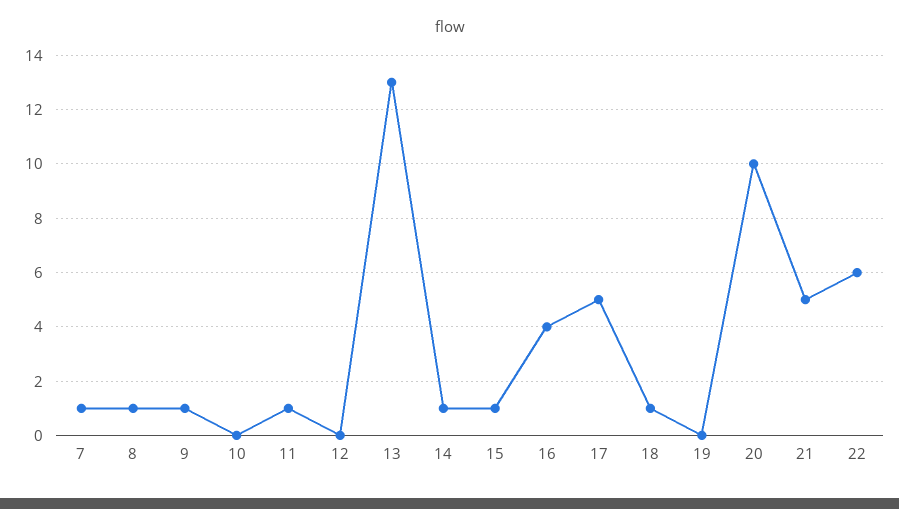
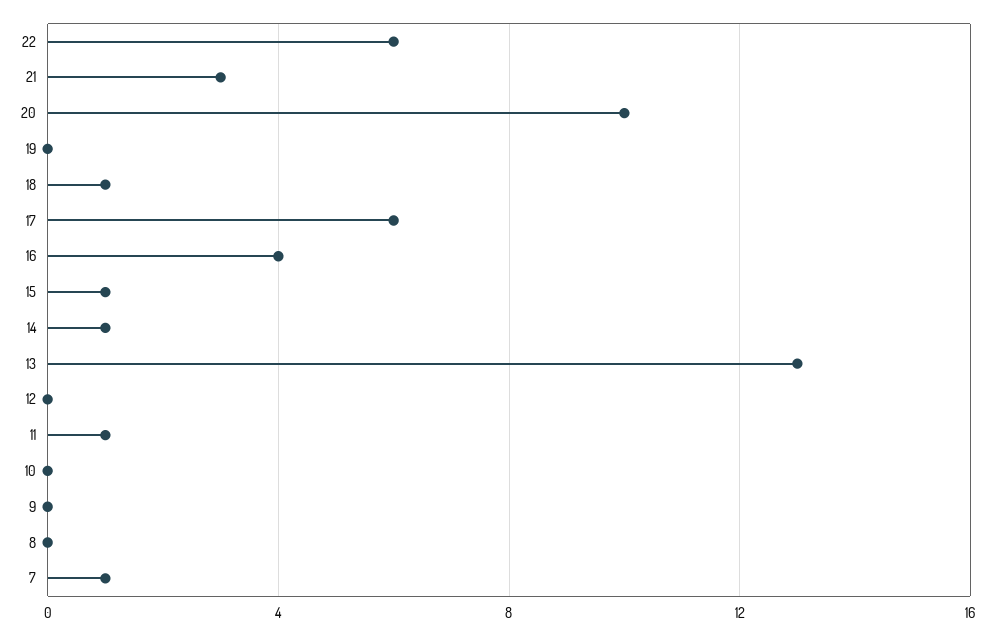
  {
    "7": 1,
-   "8": 1,
+   "8": 0,
-   "9": 1,
+   "9": 0,
    "10": 0,
    "11": 1,
    "12": 0,
    "13": 13,
    "14": 1,
    "15": 1,
    "16": 4,
-   "17": 5,
+   "17": 6,
    "18": 1,
    "19": 0,
    "20": 10,
-   "21": 5,
+   "21": 3,
    "22": 6
  }

